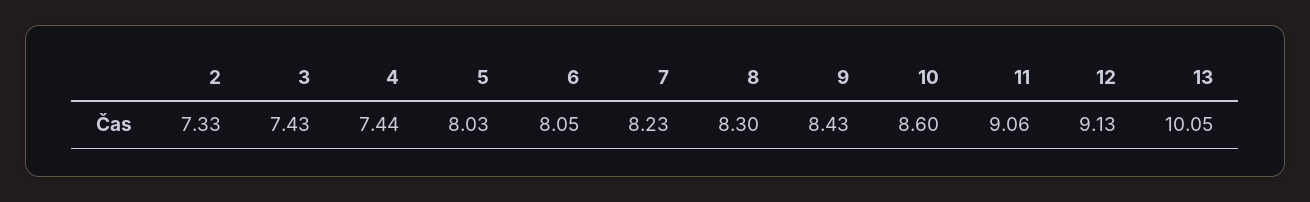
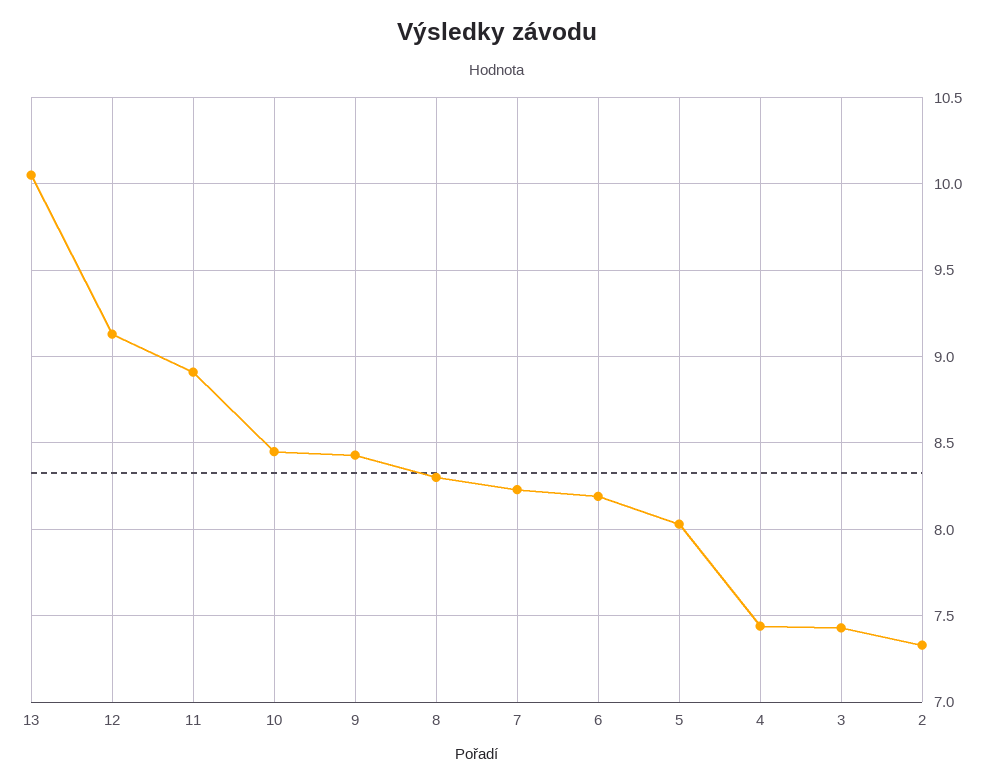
  {
    "2": 7.33,
    "3": 7.43,
    "4": 7.44,
    "5": 8.03,
-   "6": 8.05,
+   "6": 8.2,
    "7": 8.23,
    "8": 8.3,
    "9": 8.43,
-   "10": 8.6,
+   "10": 8.45,
-   "11": 9.06,
+   "11": 8.9,
    "12": 9.13,
    "13": 10.05
  }

